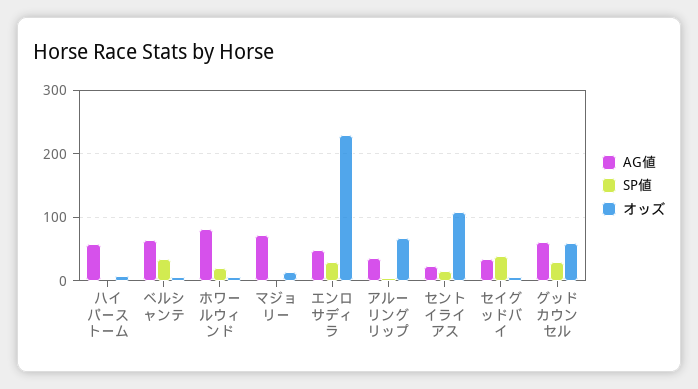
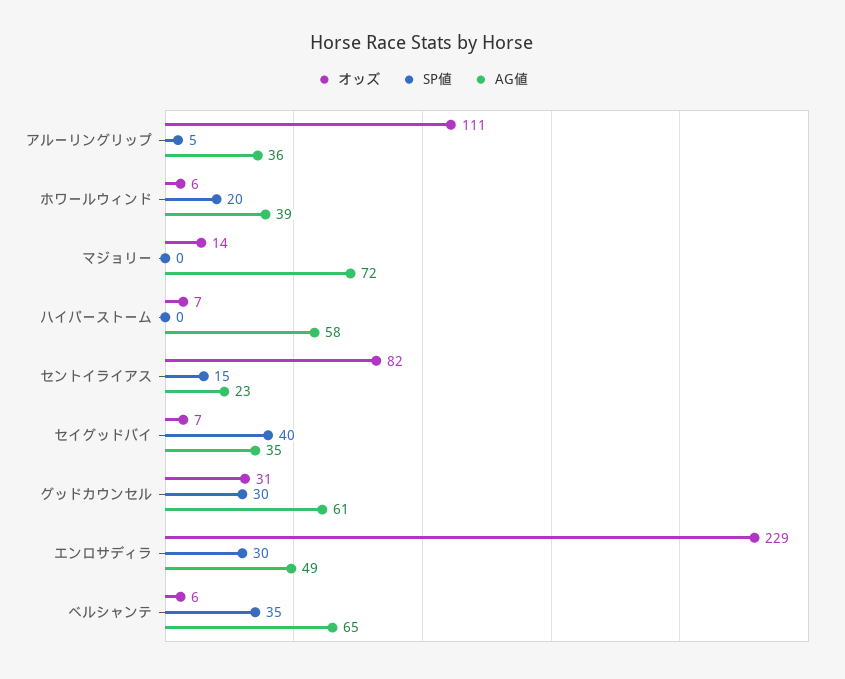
  {
    "AG値": {
      "ハイパーストーム": 58,
      "ベルシャンテ": 65,
-     "ホワールウィンド": 80,
+     "ホワールウィンド": 39,
      "マジョリー": 72,
      "エンロサディラ": 49,
      "アルーリングリップ": 36,
      "セントイライアス": 23,
      "セイグッドバイ": 35,
      "グッドカウンセル": 61
    },
    "SP値": {
      "ハイパーストーム": 0,
      "ベルシャンテ": 35,
      "ホワールウィンド": 20,
      "マジョリー": 0,
      "エンロサディラ": 30,
      "アルーリングリップ": 5,
      "セントイライアス": 15,
      "セイグッドバイ": 40,
      "グッドカウンセル": 30
    },
    "オッズ": {
      "ハイパーストーム": 7,
      "ベルシャンテ": 6,
      "ホワールウィンド": 6,
      "マジョリー": 14,
      "エンロサディラ": 229,
-     "アルーリングリップ": 70,
+     "アルーリングリップ": 111,
-     "セントイライアス": 110,
+     "セントイライアス": 82,
      "セイグッドバイ": 7,
-     "グッドカウンセル": 60
+     "グッドカウンセル": 31
    }
  }

